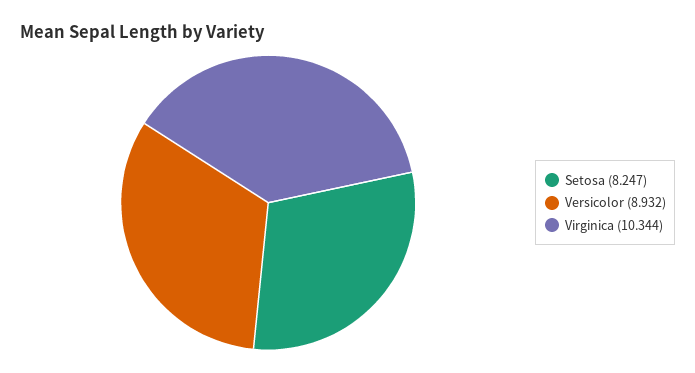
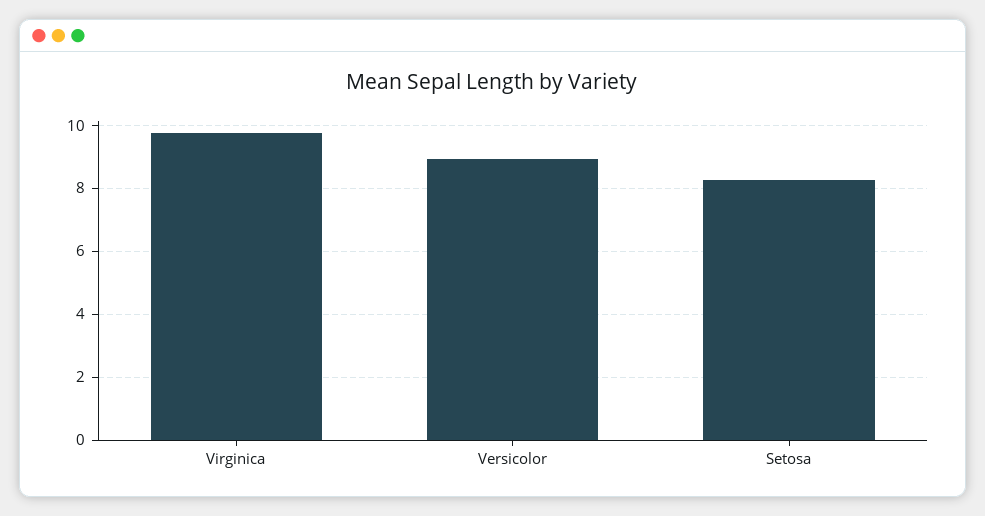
  {
    "Setosa": 8.247,
    "Versicolor": 8.932,
-   "Virginica": 10.344
+   "Virginica": 9.8
  }

